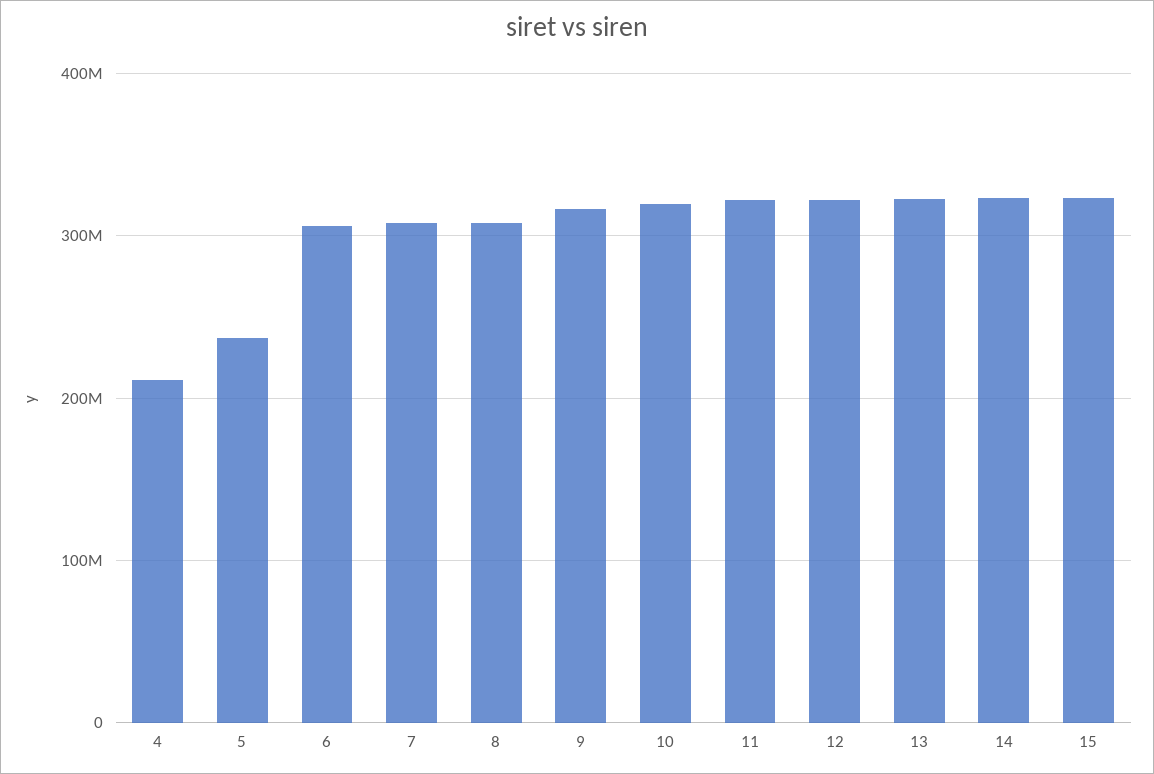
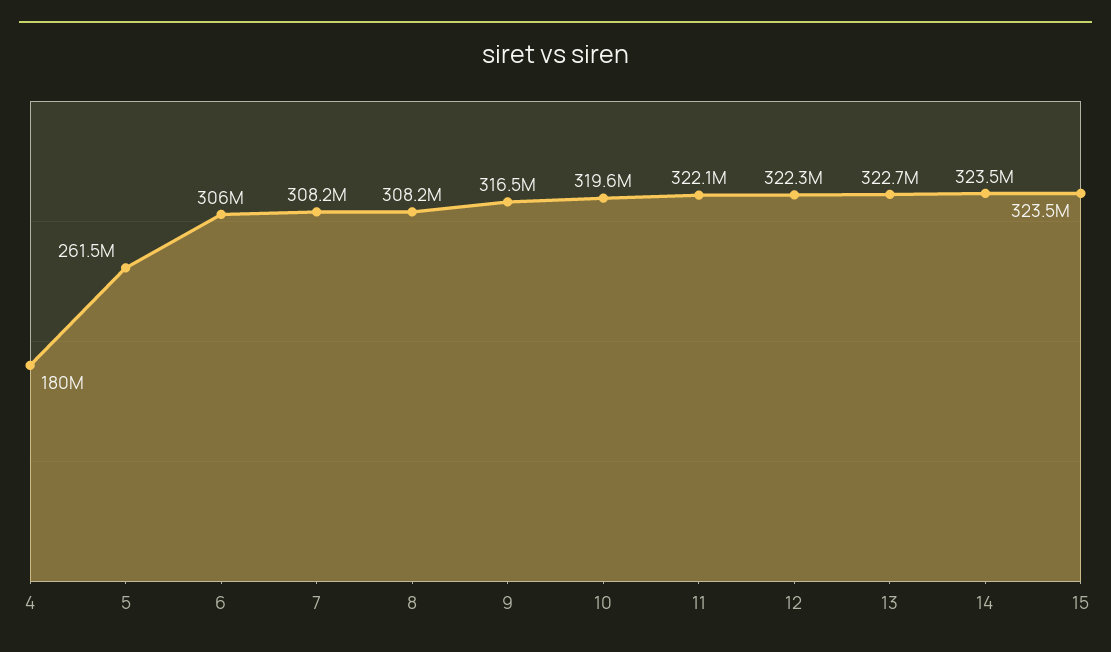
  {
-   "4": 210000000,
+   "4": 180000000,
-   "5": 240000000,
+   "5": 261500000,
    "6": 306000000,
    "7": 308200000,
    "8": 308200000,
    "9": 316500000,
    "10": 319600000,
    "11": 322100000,
    "12": 322300000,
    "13": 322700000,
    "14": 323500000,
    "15": 323500000
  }

